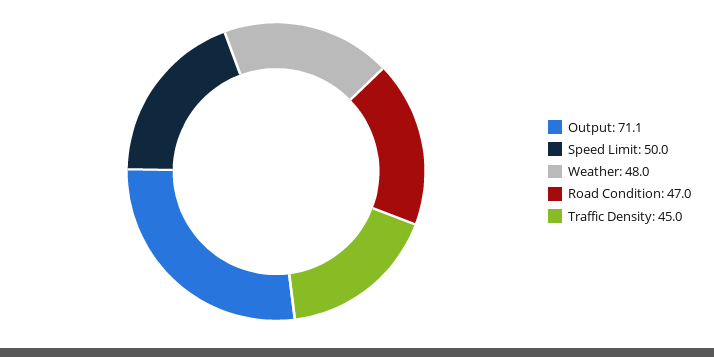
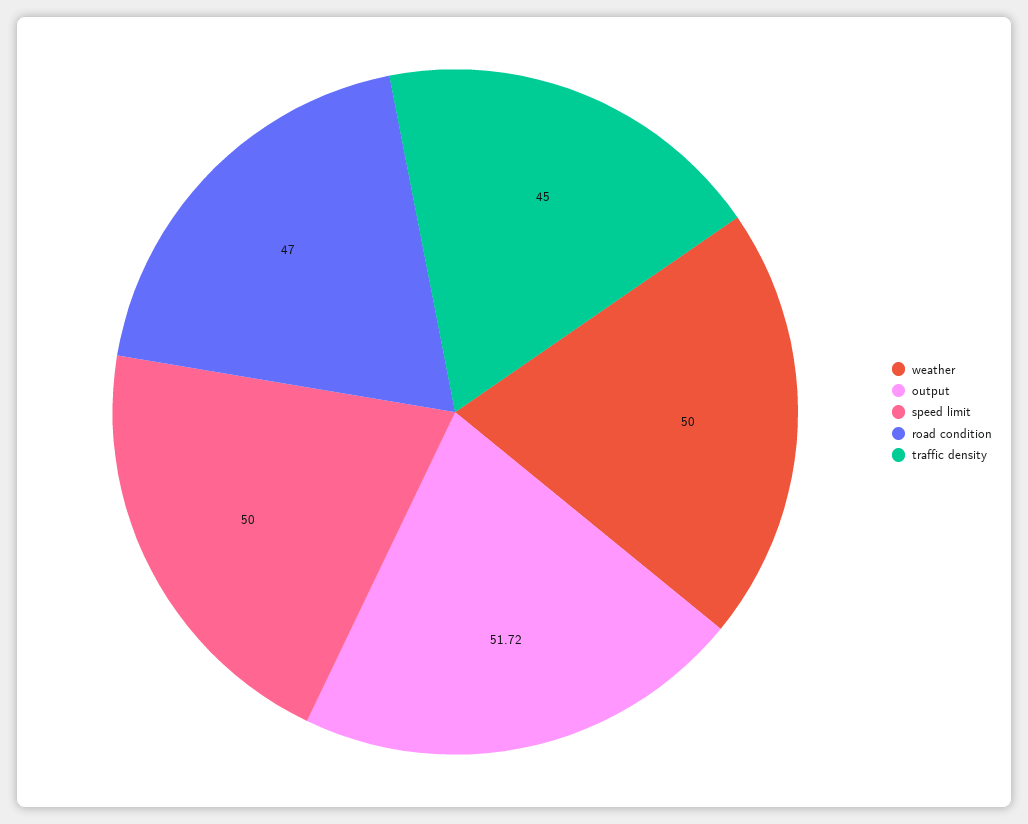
  {
-   "Output": 71.1,
+   "Output": 51.72,
    "Speed Limit": 50,
-   "Weather": 48,
+   "Weather": 50,
    "Road Condition": 47,
    "Traffic Density": 45
  }

